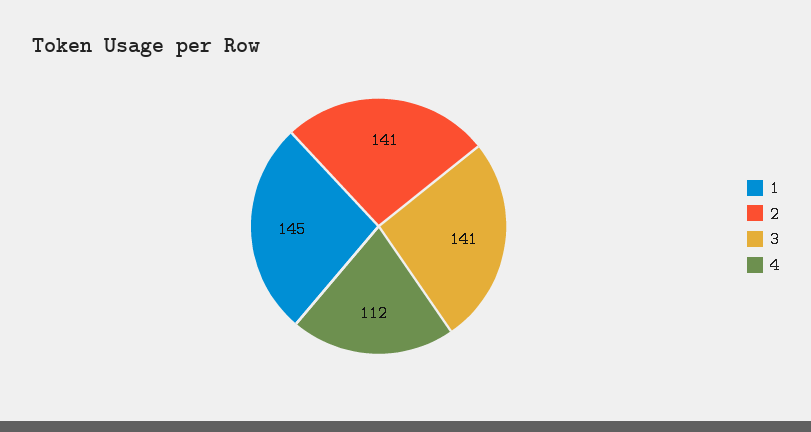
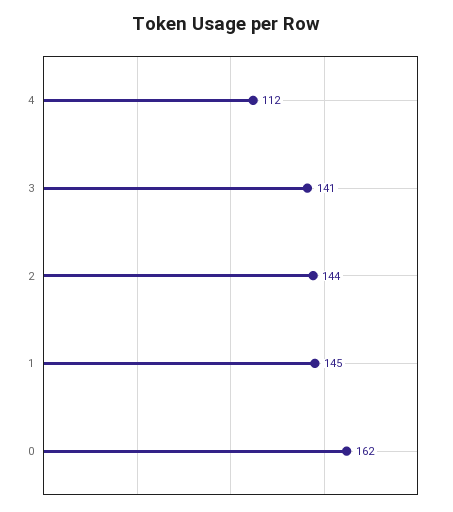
  {
    "1": 145,
-   "2": 141,
+   "2": 144,
    "3": 141,
-   "4": 112
+   "4": 112,
+   "0": 162
  }

